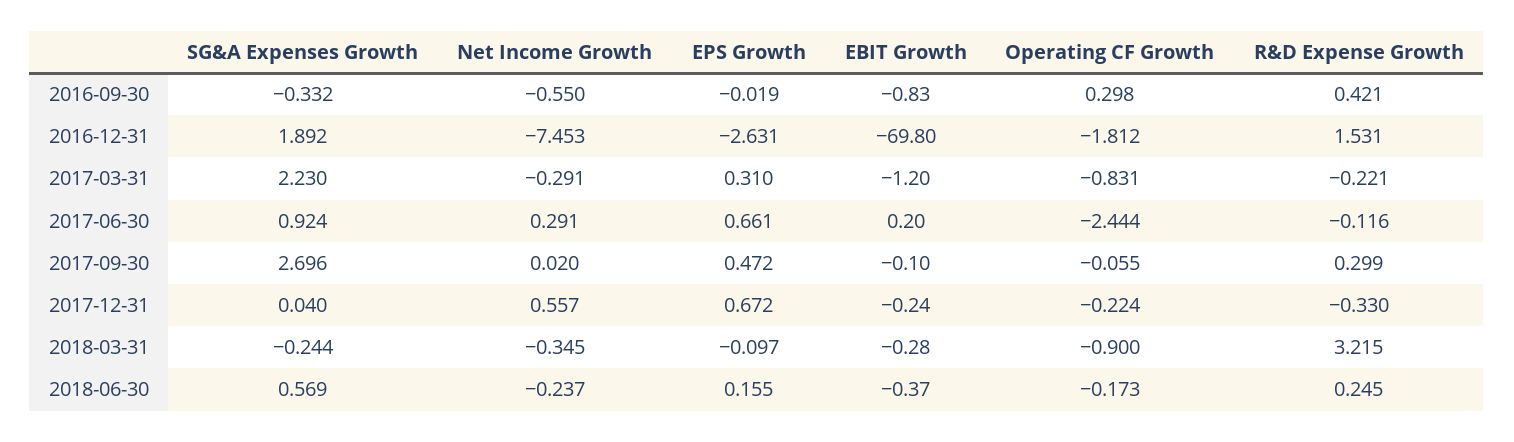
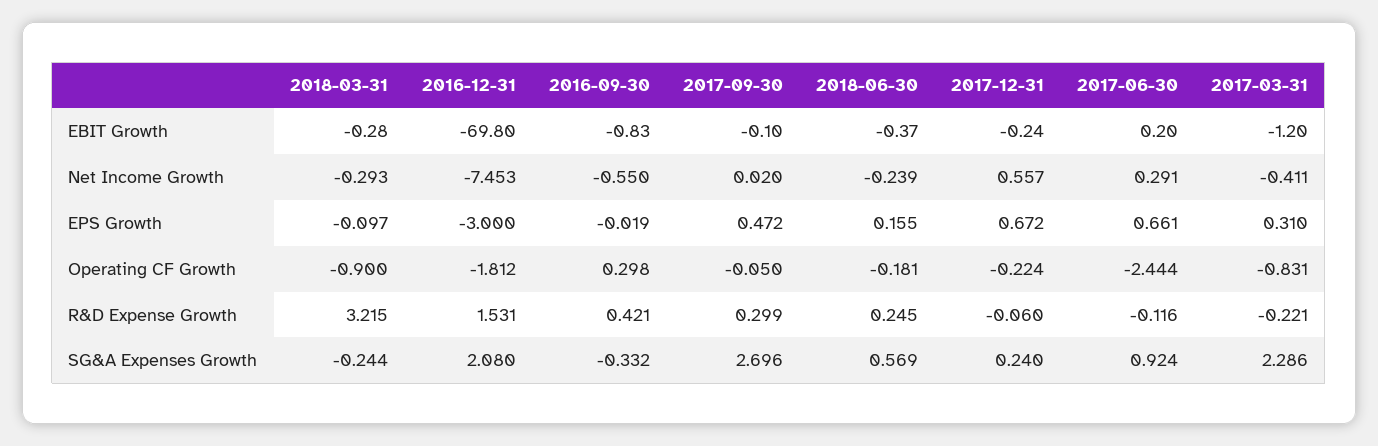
  {
    "SG&A Expenses Growth": {
      "2016-09-30": -0.332,
-     "2016-12-31": 1.892,
+     "2016-12-31": 2.08,
-     "2017-03-31": 2.23,
+     "2017-03-31": 2.286,
      "2017-06-30": 0.924,
      "2017-09-30": 2.696,
-     "2017-12-31": 0.04,
+     "2017-12-31": 0.24,
      "2018-03-31": -0.244,
      "2018-06-30": 0.569
    },
    "Net Income Growth": {
      "2016-09-30": -0.55,
      "2016-12-31": -7.453,
-     "2017-03-31": -0.291,
+     "2017-03-31": -0.411,
      "2017-06-30": 0.291,
      "2017-09-30": 0.02,
      "2017-12-31": 0.557,
-     "2018-03-31": -0.345,
+     "2018-03-31": -0.293,
-     "2018-06-30": -0.237
+     "2018-06-30": -0.239
    },
    "EPS Growth": {
      "2016-09-30": -0.019,
-     "2016-12-31": -2.631,
+     "2016-12-31": -3,
      "2017-03-31": 0.31,
      "2017-06-30": 0.661,
      "2017-09-30": 0.472,
      "2017-12-31": 0.672,
      "2018-03-31": -0.097,
      "2018-06-30": 0.155
    },
    "EBIT Growth": {
      "2016-09-30": -0.83,
      "2016-12-31": -69.8,
      "2017-03-31": -1.2,
      "2017-06-30": 0.2,
      "2017-09-30": -0.1,
      "2017-12-31": -0.24,
      "2018-03-31": -0.28,
      "2018-06-30": -0.37
    },
    "Operating CF Growth": {
      "2016-09-30": 0.298,
      "2016-12-31": -1.812,
      "2017-03-31": -0.831,
      "2017-06-30": -2.444,
-     "2017-09-30": -0.055,
+     "2017-09-30": -0.05,
      "2017-12-31": -0.224,
      "2018-03-31": -0.9,
-     "2018-06-30": -0.173
+     "2018-06-30": -0.181
    },
    "R&D Expense Growth": {
      "2016-09-30": 0.421,
      "2016-12-31": 1.531,
      "2017-03-31": -0.221,
      "2017-06-30": -0.116,
      "2017-09-30": 0.299,
-     "2017-12-31": -0.33,
+     "2017-12-31": -0.06,
      "2018-03-31": 3.215,
      "2018-06-30": 0.245
    }
  }

